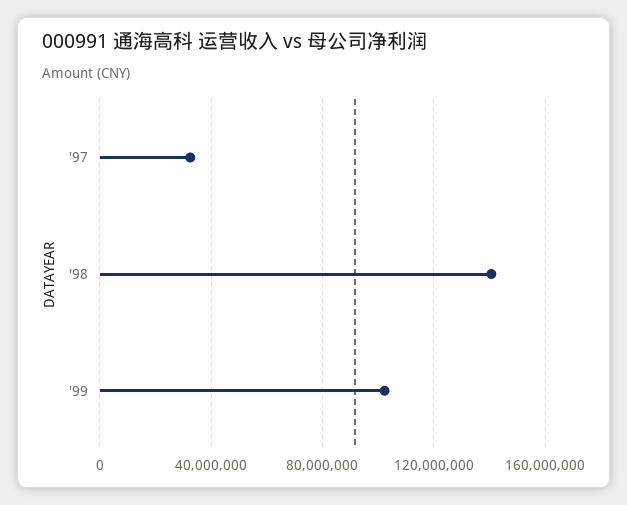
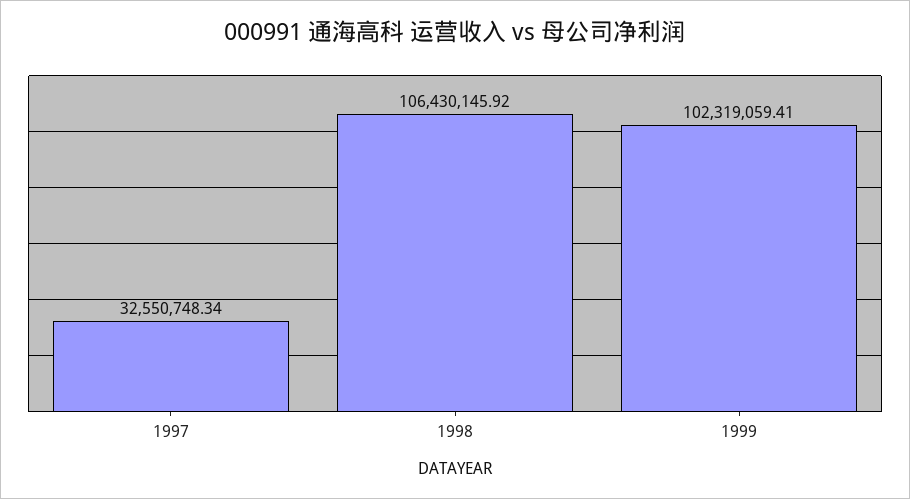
  {
    "'97": 32550748.34,
-   "'98": 140000000,
+   "'98": 106430145.92,
    "'99": 102319059.41
  }

